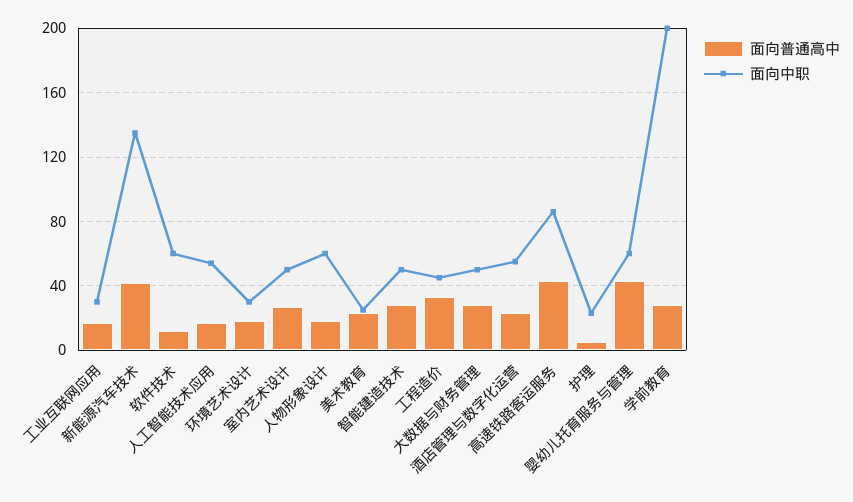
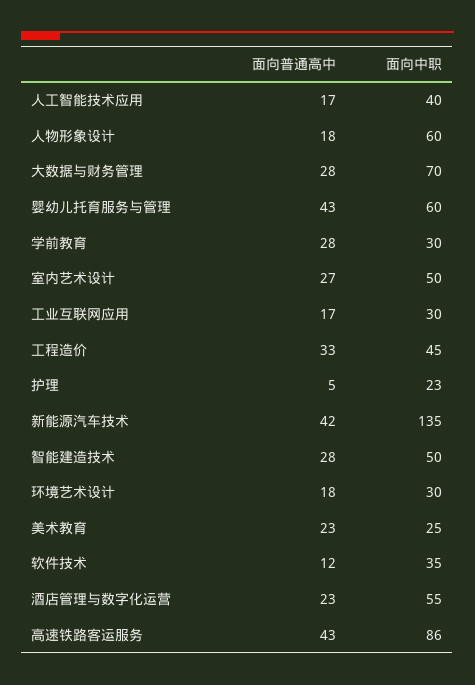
  {
    "面向普通高中": {
      "工业互联网应用": 17,
      "新能源汽车技术": 42,
      "软件技术": 12,
      "人工智能技术应用": 17,
      "环境艺术设计": 18,
      "室内艺术设计": 27,
      "人物形象设计": 18,
      "美术教育": 23,
      "智能建造技术": 28,
      "工程造价": 33,
      "大数据与财务管理": 28,
      "酒店管理与数字化运营": 23,
      "高速铁路客运服务": 43,
      "护理": 5,
      "婴幼儿托育服务与管理": 43,
      "学前教育": 28
    },
    "面向中职": {
      "工业互联网应用": 30,
      "新能源汽车技术": 135,
-     "软件技术": 60,
+     "软件技术": 35,
-     "人工智能技术应用": 55,
+     "人工智能技术应用": 40,
      "环境艺术设计": 30,
      "室内艺术设计": 50,
      "人物形象设计": 60,
      "美术教育": 25,
      "智能建造技术": 50,
      "工程造价": 45,
-     "大数据与财务管理": 50,
+     "大数据与财务管理": 70,
      "酒店管理与数字化运营": 55,
      "高速铁路客运服务": 86,
      "护理": 23,
      "婴幼儿托育服务与管理": 60,
-     "学前教育": 200
+     "学前教育": 30
    }
  }

